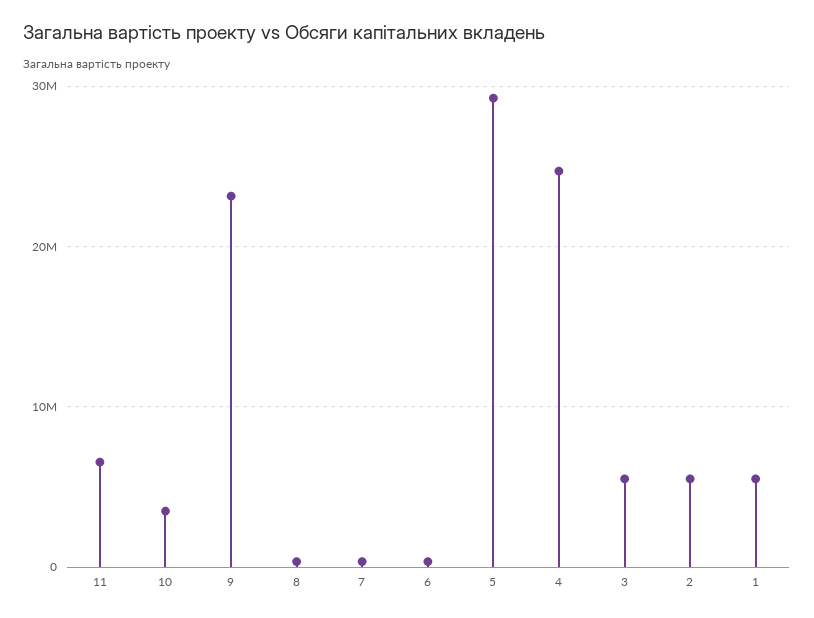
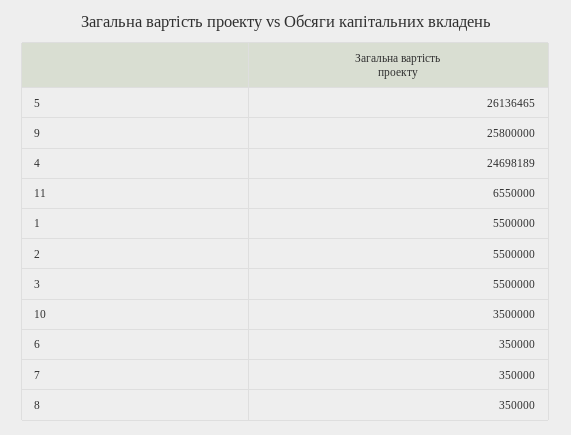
  {
    "11": 6550000,
    "10": 3500000,
-   "9": 23000000,
+   "9": 25800000,
    "8": 350000,
    "7": 350000,
    "6": 350000,
-   "5": 29000000,
+   "5": 26136465,
    "4": 24698189,
    "3": 5500000,
    "2": 5500000,
    "1": 5500000
  }

